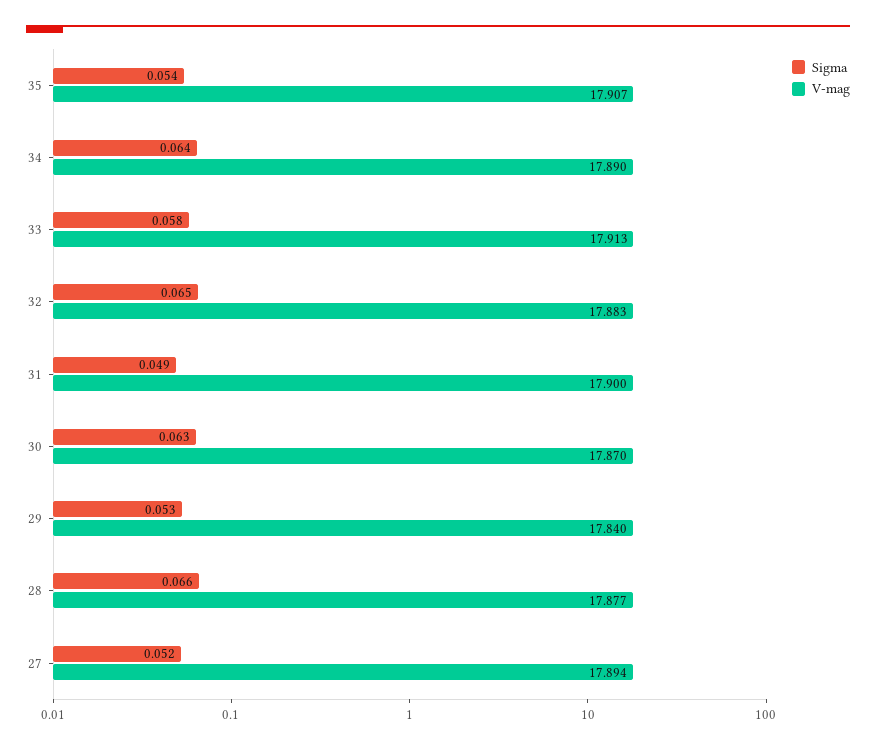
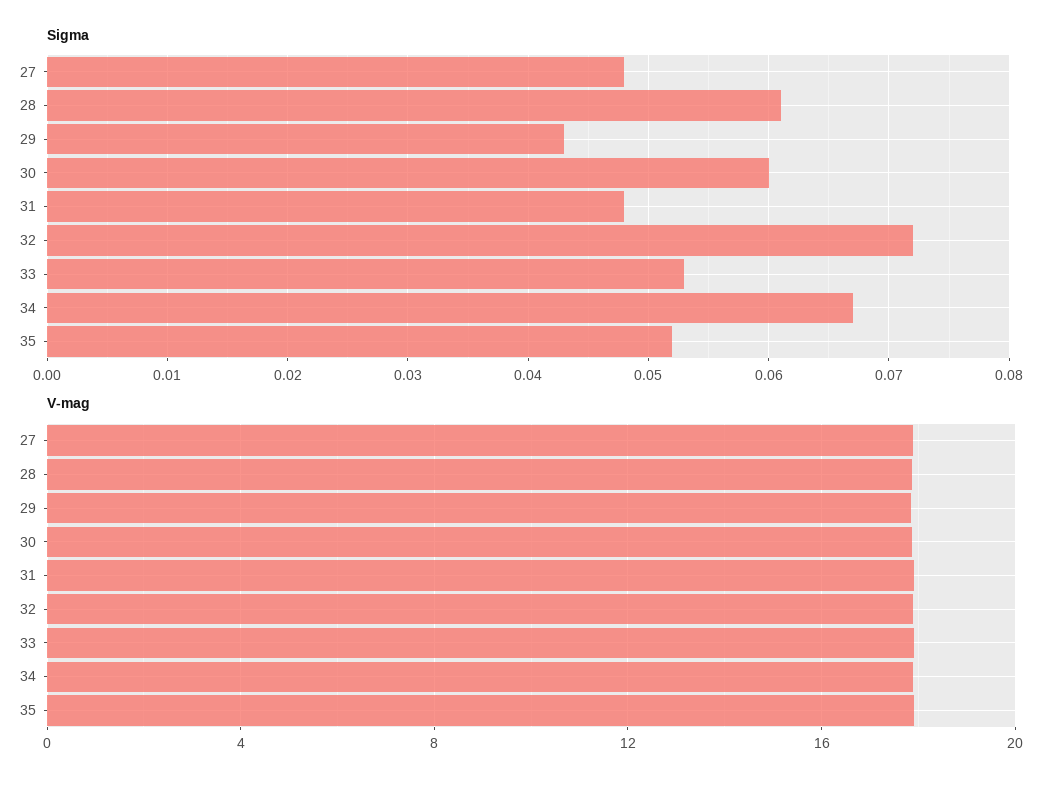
  {
    "Sigma": {
-     "35": 0.054,
+     "35": 0.052,
-     "34": 0.064,
+     "34": 0.067,
-     "33": 0.058,
+     "33": 0.053,
-     "32": 0.065,
+     "32": 0.072,
-     "31": 0.049,
+     "31": 0.048,
-     "30": 0.063,
+     "30": 0.06,
-     "29": 0.053,
+     "29": 0.043,
-     "28": 0.066,
+     "28": 0.061,
-     "27": 0.052
+     "27": 0.048
    },
    "V-mag": {
      "35": 17.907,
      "34": 17.89,
      "33": 17.913,
      "32": 17.883,
      "31": 17.9,
      "30": 17.87,
      "29": 17.84,
      "28": 17.877,
      "27": 17.894
    }
  }

